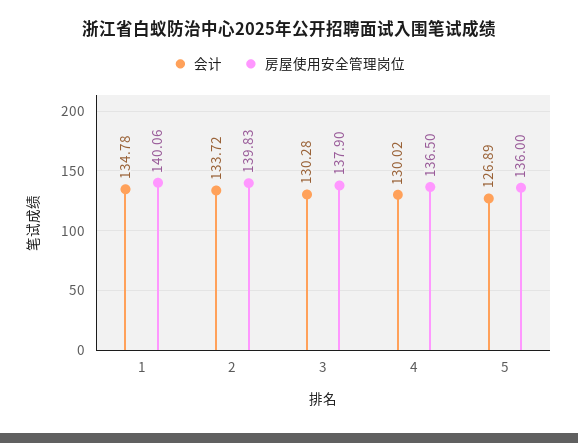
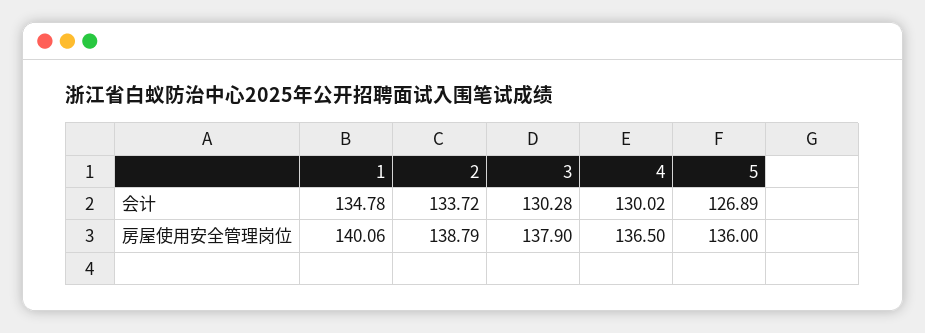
  {
    "会计": {
      "1": 134.78,
      "2": 133.72,
      "3": 130.28,
      "4": 130.02,
      "5": 126.89
    },
    "房屋使用安全管理岗位": {
      "1": 140.06,
-     "2": 139.83,
+     "2": 138.79,
      "3": 137.9,
      "4": 136.5,
      "5": 136
    }
  }

